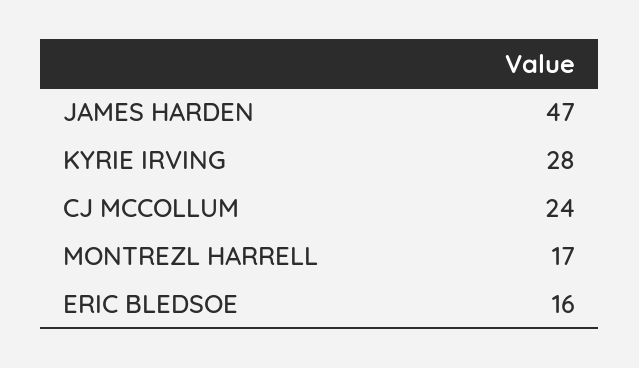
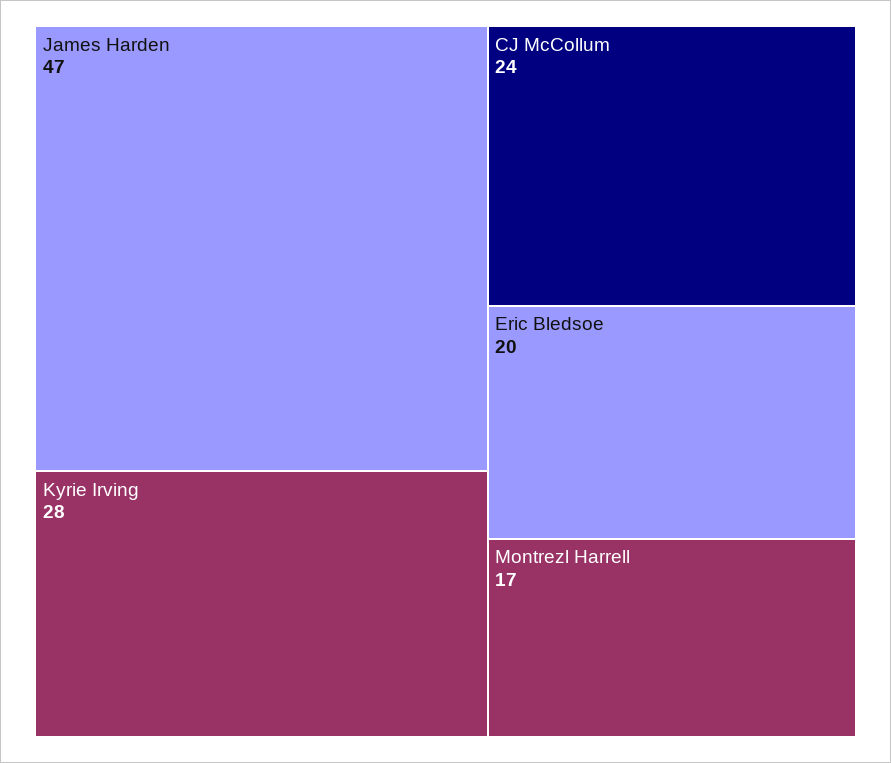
  {
    "JAMES HARDEN": 47,
    "KYRIE IRVING": 28,
    "CJ MCCOLLUM": 24,
    "MONTREZL HARRELL": 17,
-   "ERIC BLEDSOE": 16
+   "ERIC BLEDSOE": 20
  }

